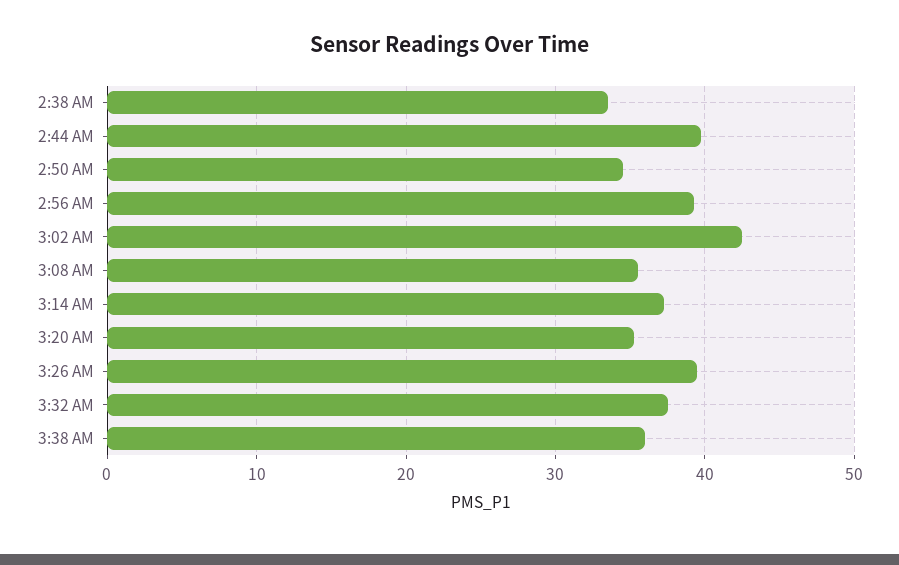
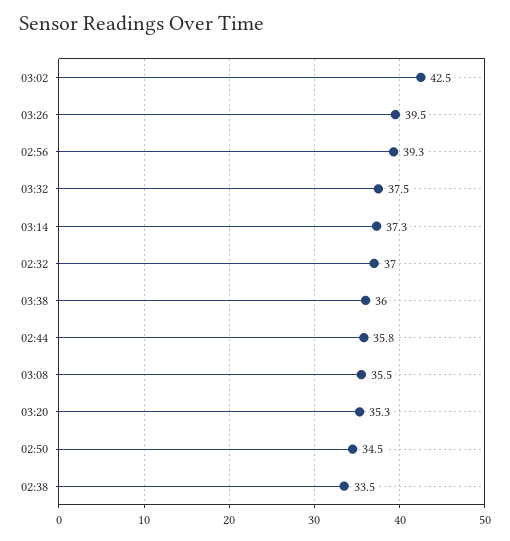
  {
    "2:38 AM": 33.5,
-   "2:44 AM": 40,
+   "2:44 AM": 35.8,
    "2:50 AM": 34.5,
    "2:56 AM": 39.3,
    "3:02 AM": 42.5,
    "3:08 AM": 35.5,
    "3:14 AM": 37.3,
    "3:20 AM": 35.3,
    "3:26 AM": 39.5,
    "3:32 AM": 37.5,
-   "3:38 AM": 36
+   "3:38 AM": 36,
+   "02:32": 37
  }

